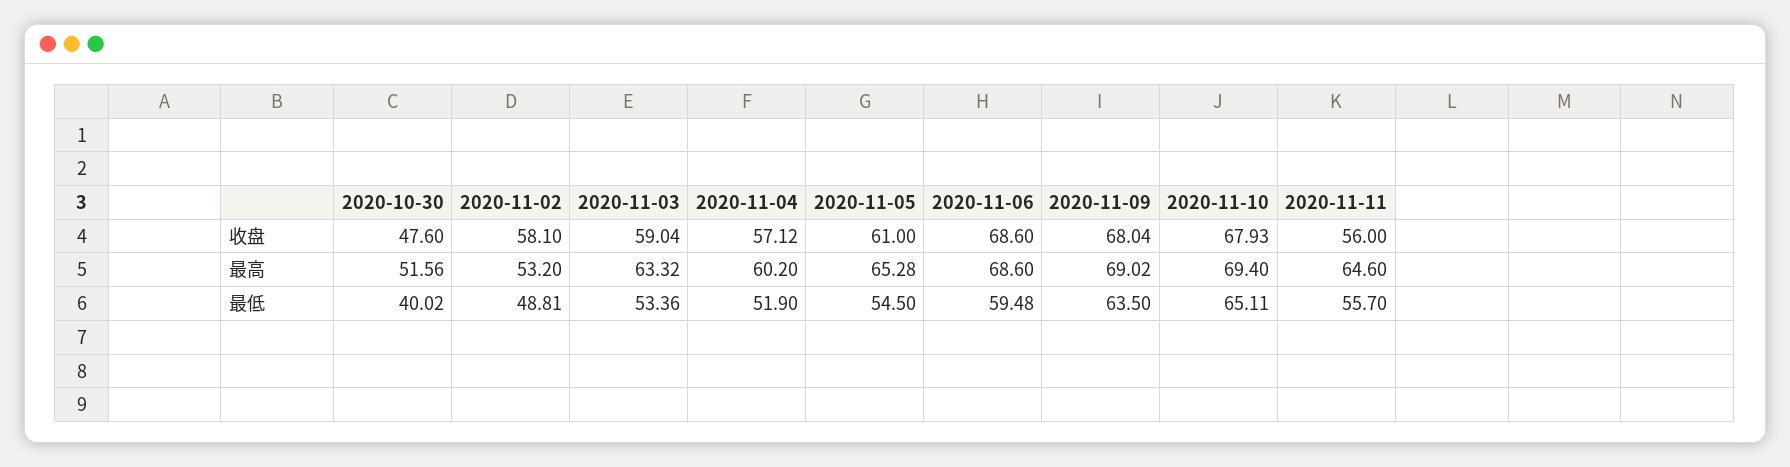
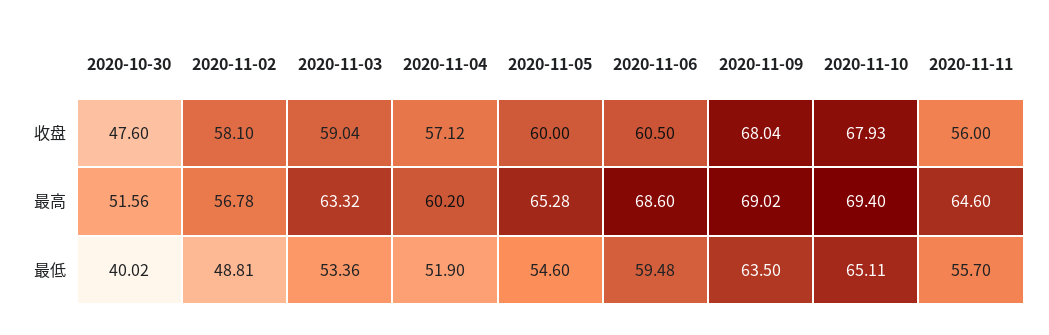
  {
    "2020-10-30": {
      "收盘": 47.6,
      "最高": 51.56,
      "最低": 40.02
    },
    "2020-11-02": {
      "收盘": 58.1,
-     "最高": 53.2,
+     "最高": 56.78,
      "最低": 48.81
    },
    "2020-11-03": {
      "收盘": 59.04,
      "最高": 63.32,
      "最低": 53.36
    },
    "2020-11-04": {
      "收盘": 57.12,
      "最高": 60.2,
      "最低": 51.9
    },
    "2020-11-05": {
-     "收盘": 61,
+     "收盘": 60,
      "最高": 65.28,
-     "最低": 54.5
+     "最低": 54.6
    },
    "2020-11-06": {
-     "收盘": 68.6,
+     "收盘": 60.5,
      "最高": 68.6,
      "最低": 59.48
    },
    "2020-11-09": {
      "收盘": 68.04,
      "最高": 69.02,
      "最低": 63.5
    },
    "2020-11-10": {
      "收盘": 67.93,
      "最高": 69.4,
      "最低": 65.11
    },
    "2020-11-11": {
      "收盘": 56,
      "最高": 64.6,
      "最低": 55.7
    }
  }

